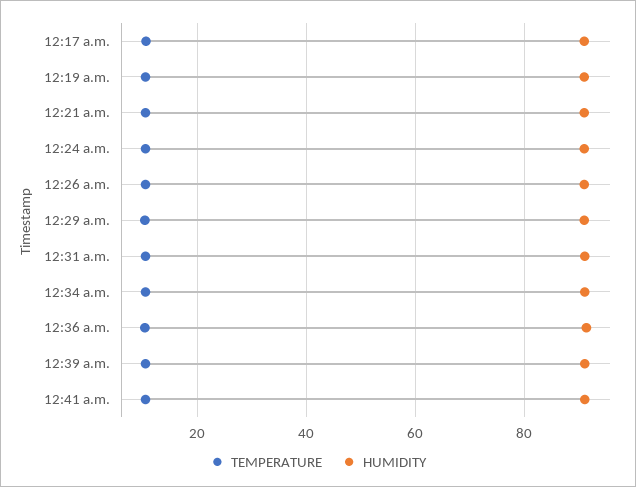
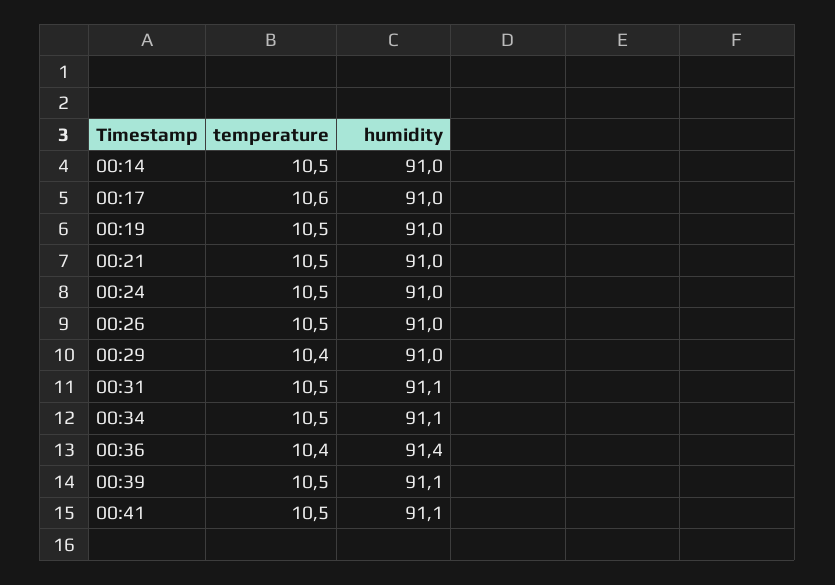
  {
    "TEMPERATURE": {
      "12:17 a.m.": 10.6,
      "12:19 a.m.": 10.5,
      "12:21 a.m.": 10.5,
      "12:24 a.m.": 10.5,
      "12:26 a.m.": 10.5,
      "12:29 a.m.": 10.4,
      "12:31 a.m.": 10.5,
      "12:34 a.m.": 10.5,
      "12:36 a.m.": 10.4,
      "12:39 a.m.": 10.5,
-     "12:41 a.m.": 10.5
+     "12:41 a.m.": 10.5,
+     "00:14": 10.5
    },
    "HUMIDITY": {
      "12:17 a.m.": 91,
      "12:19 a.m.": 91,
      "12:21 a.m.": 91,
      "12:24 a.m.": 91,
      "12:26 a.m.": 91,
      "12:29 a.m.": 91,
      "12:31 a.m.": 91.1,
      "12:34 a.m.": 91.1,
      "12:36 a.m.": 91.4,
      "12:39 a.m.": 91.1,
-     "12:41 a.m.": 91.1
+     "12:41 a.m.": 91.1,
+     "00:14": 91
    }
  }

